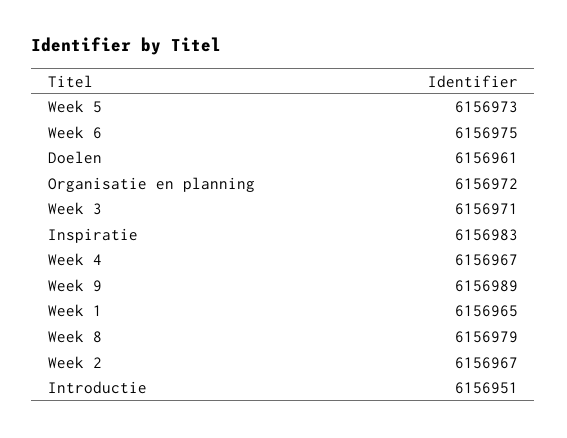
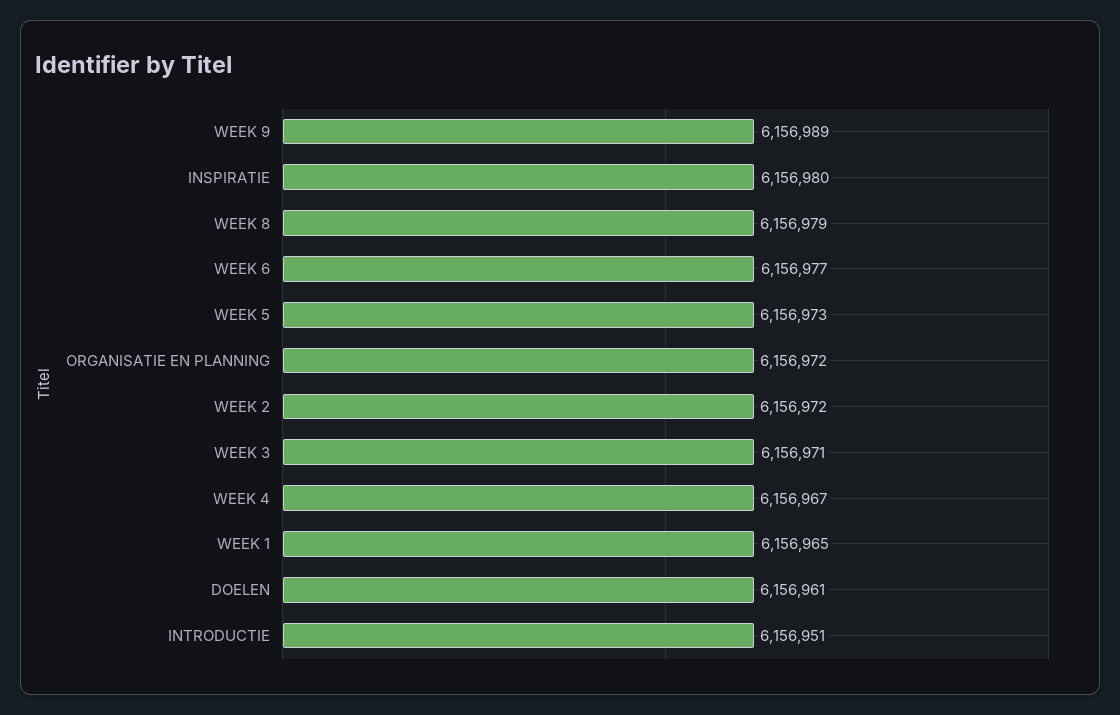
  {
    "Week 5": 6156973,
-   "Week 6": 6156975,
+   "Week 6": 6156977,
    "Doelen": 6156961,
    "Organisatie en planning": 6156972,
    "Week 3": 6156971,
-   "Inspiratie": 6156983,
+   "Inspiratie": 6156980,
    "Week 4": 6156967,
    "Week 9": 6156989,
    "Week 1": 6156965,
    "Week 8": 6156979,
-   "Week 2": 6156967,
+   "Week 2": 6156972,
    "Introductie": 6156951
  }

